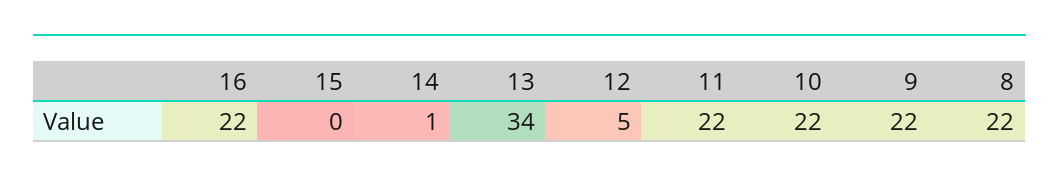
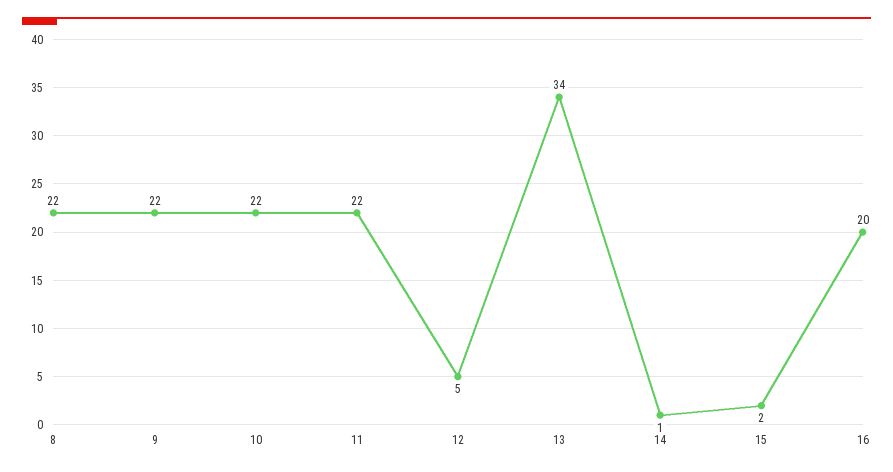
  {
-   "16": 22,
+   "16": 20,
-   "15": 0,
+   "15": 2,
    "14": 1,
    "13": 34,
    "12": 5,
    "11": 22,
    "10": 22,
    "9": 22,
    "8": 22
  }

